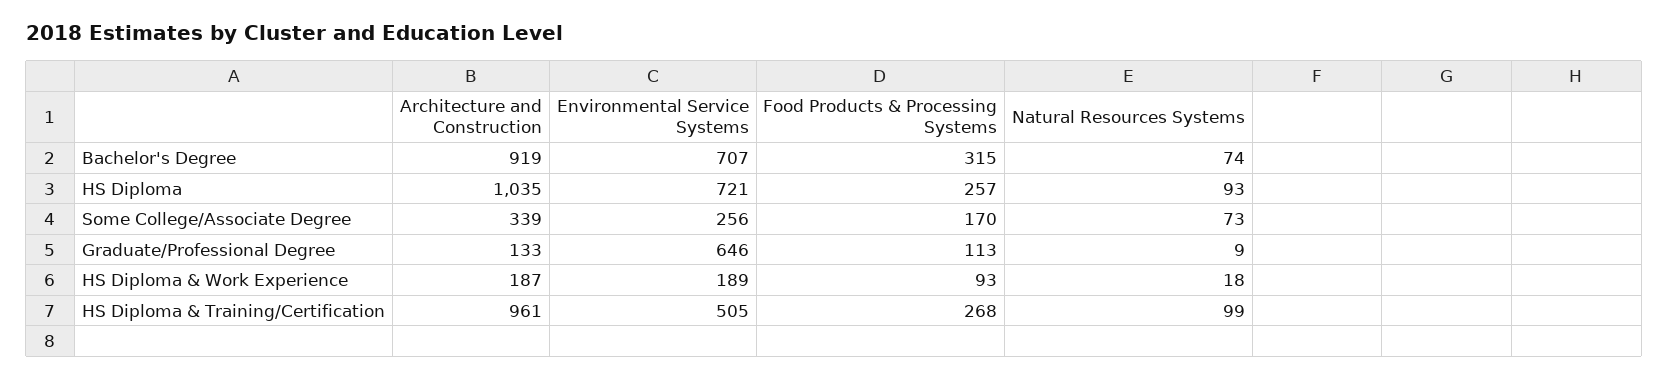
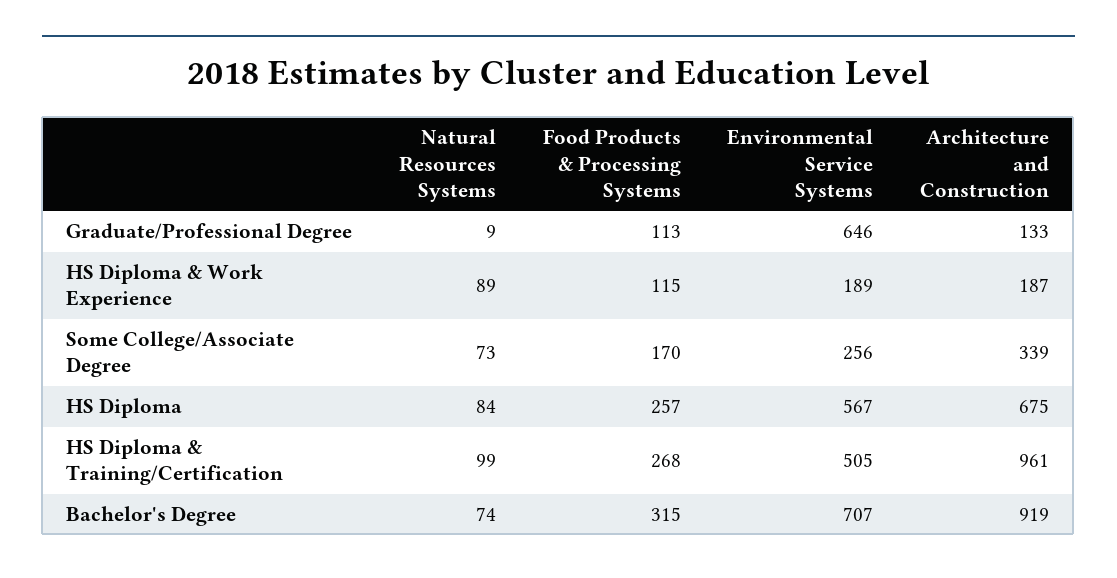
  {
    "Architecture and Construction": {
      "Bachelor's Degree": 919,
-     "HS Diploma": 1035,
+     "HS Diploma": 675,
      "Some College/Associate Degree": 339,
      "Graduate/Professional Degree": 133,
      "HS Diploma & Work Experience": 187,
      "HS Diploma & Training/Certification": 961
    },
    "Environmental Service Systems": {
      "Bachelor's Degree": 707,
-     "HS Diploma": 721,
+     "HS Diploma": 567,
      "Some College/Associate Degree": 256,
      "Graduate/Professional Degree": 646,
      "HS Diploma & Work Experience": 189,
      "HS Diploma & Training/Certification": 505
    },
    "Food Products & Processing Systems": {
      "Bachelor's Degree": 315,
      "HS Diploma": 257,
      "Some College/Associate Degree": 170,
      "Graduate/Professional Degree": 113,
-     "HS Diploma & Work Experience": 93,
+     "HS Diploma & Work Experience": 115,
      "HS Diploma & Training/Certification": 268
    },
    "Natural Resources Systems": {
      "Bachelor's Degree": 74,
-     "HS Diploma": 93,
+     "HS Diploma": 84,
      "Some College/Associate Degree": 73,
      "Graduate/Professional Degree": 9,
-     "HS Diploma & Work Experience": 18,
+     "HS Diploma & Work Experience": 89,
      "HS Diploma & Training/Certification": 99
    }
  }

